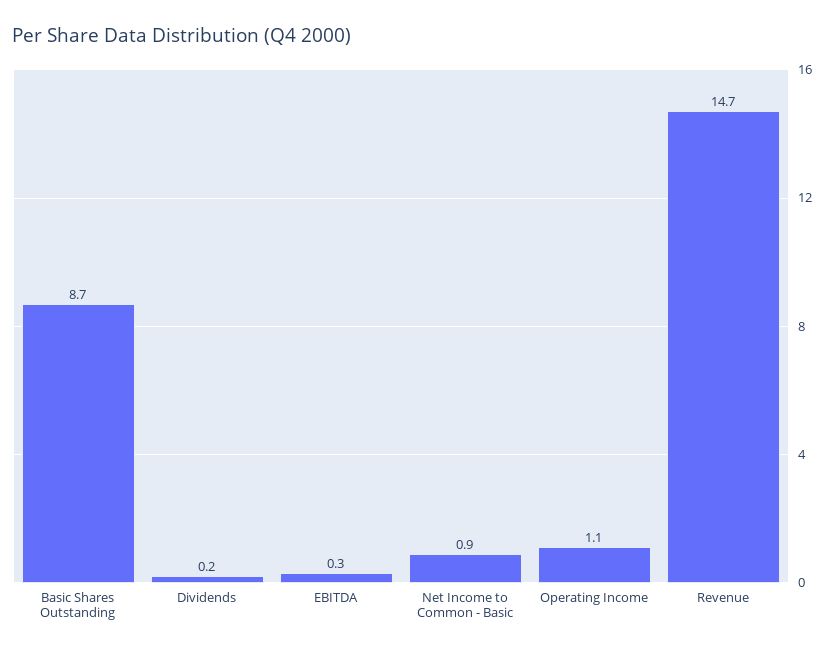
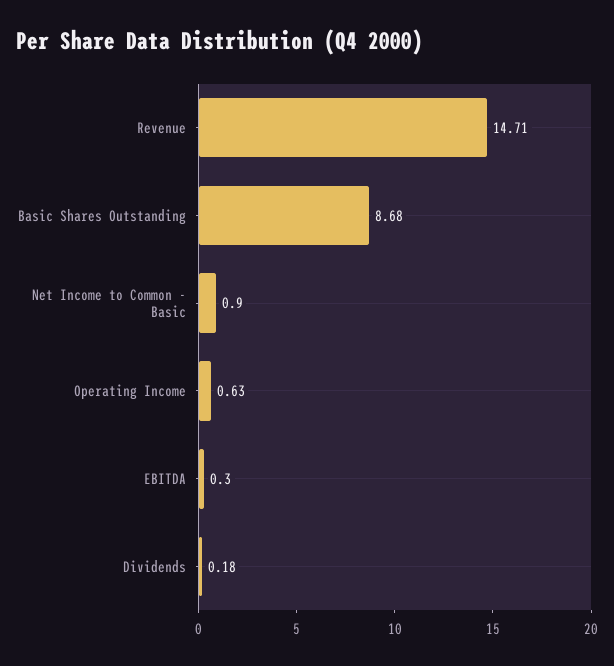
  {
    "Basic Shares Outstanding": 8.68,
    "Dividends": 0.18,
    "EBITDA": 0.3,
    "Net Income to Common - Basic": 0.9,
-   "Operating Income": 1.1,
+   "Operating Income": 0.63,
    "Revenue": 14.71
  }

